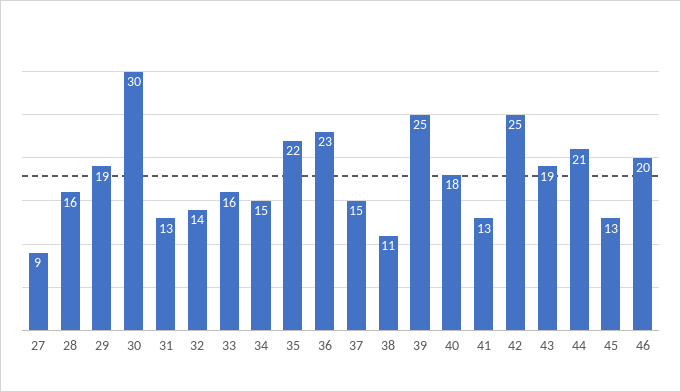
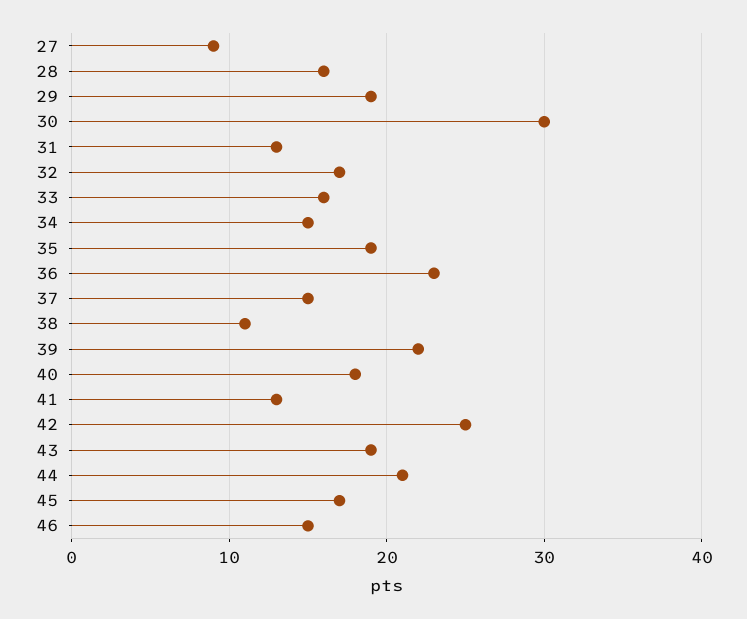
  {
    "27": 9,
    "28": 16,
    "29": 19,
    "30": 30,
    "31": 13,
-   "32": 14,
+   "32": 17,
    "33": 16,
    "34": 15,
-   "35": 22,
+   "35": 19,
    "36": 23,
    "37": 15,
    "38": 11,
-   "39": 25,
+   "39": 22,
    "40": 18,
    "41": 13,
    "42": 25,
    "43": 19,
    "44": 21,
-   "45": 13,
+   "45": 17,
-   "46": 20
+   "46": 15
  }

